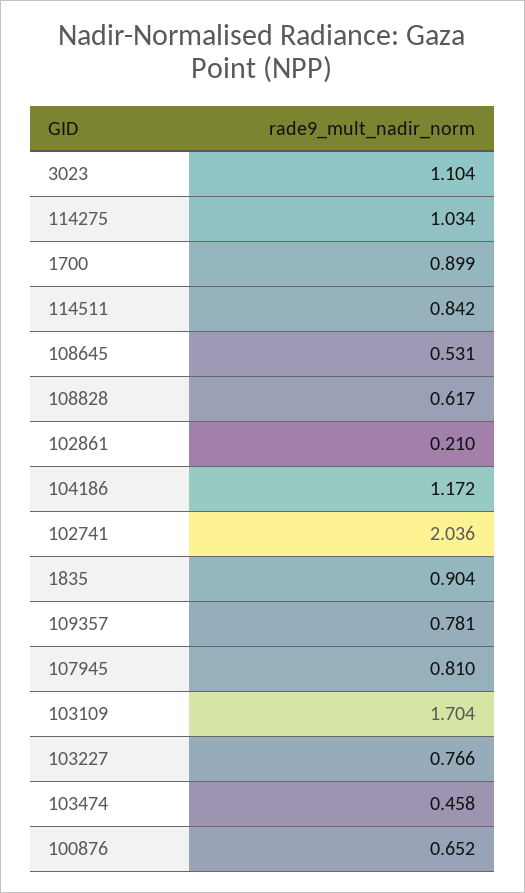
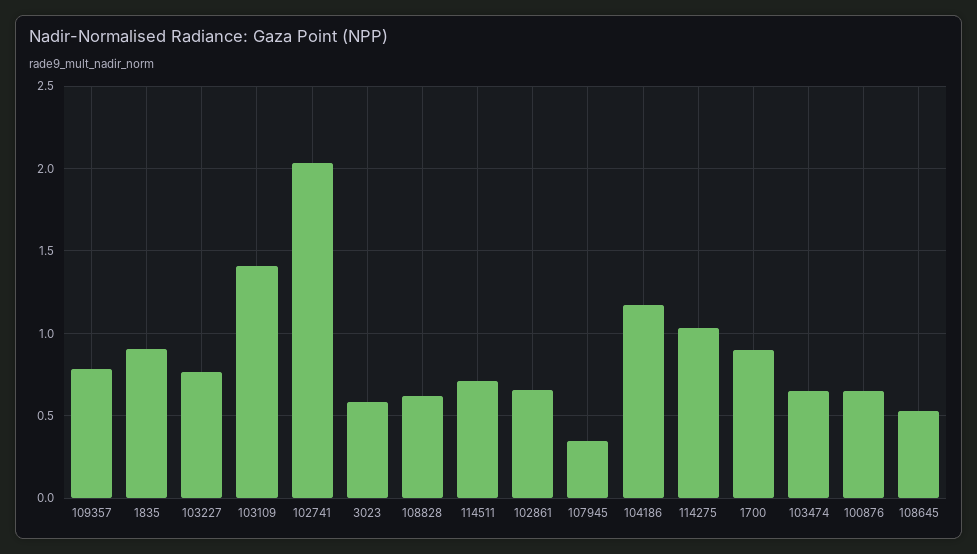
  {
-   "3023": 1.104,
+   "3023": 0.6,
    "114275": 1.034,
    "1700": 0.899,
-   "114511": 0.842,
+   "114511": 0.7,
    "108645": 0.531,
    "108828": 0.617,
-   "102861": 0.21,
+   "102861": 0.65,
    "104186": 1.172,
    "102741": 2.036,
    "1835": 0.904,
    "109357": 0.781,
-   "107945": 0.81,
+   "107945": 0.35,
-   "103109": 1.704,
+   "103109": 1.4,
    "103227": 0.766,
-   "103474": 0.458,
+   "103474": 0.65,
    "100876": 0.652
  }

